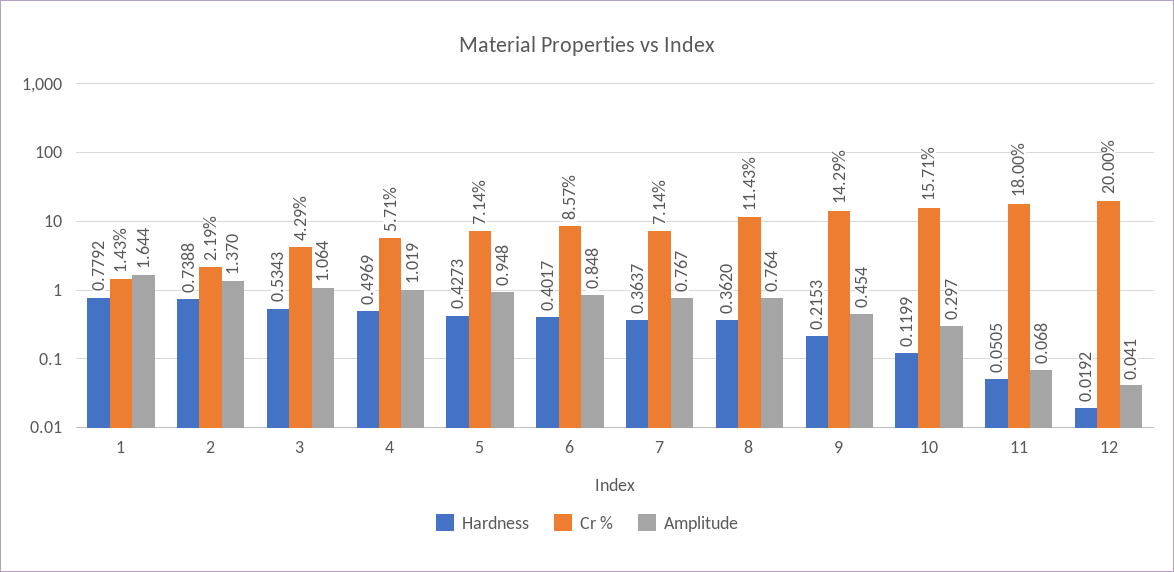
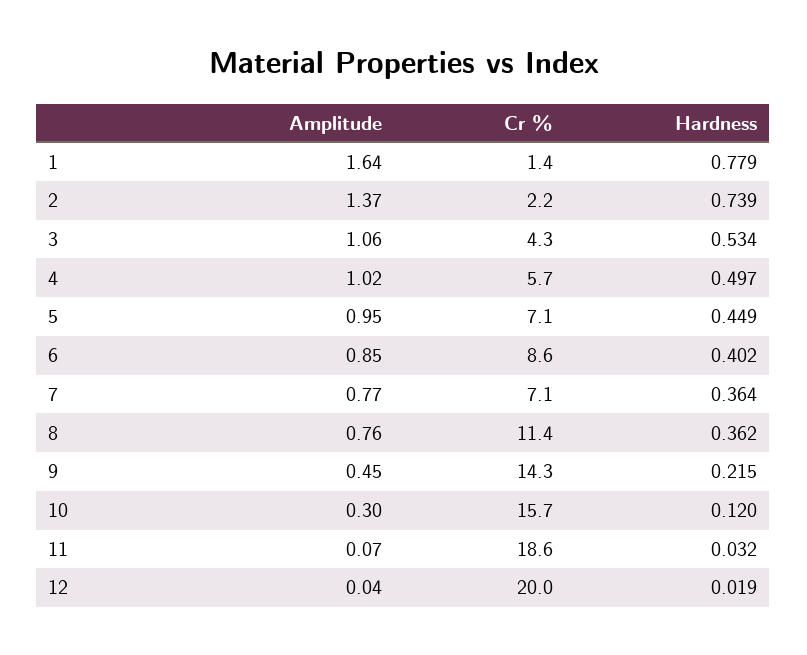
  {
    "Hardness": {
      "1": 0.7792,
      "2": 0.7388,
      "3": 0.5343,
      "4": 0.4969,
-     "5": 0.4273,
+     "5": 0.449,
      "6": 0.4017,
      "7": 0.3637,
      "8": 0.362,
      "9": 0.2153,
      "10": 0.1199,
-     "11": 0.0505,
+     "11": 0.032,
      "12": 0.0192
    },
    "Cr %": {
      "1": 1.43,
      "2": 2.19,
      "3": 4.29,
      "4": 5.71,
      "5": 7.14,
      "6": 8.57,
      "7": 7.14,
      "8": 11.43,
      "9": 14.29,
      "10": 15.71,
-     "11": 18,
+     "11": 18.6,
      "12": 20
    },
    "Amplitude": {
      "1": 1.644,
      "2": 1.37,
      "3": 1.064,
      "4": 1.019,
      "5": 0.948,
      "6": 0.848,
      "7": 0.767,
      "8": 0.764,
      "9": 0.454,
      "10": 0.297,
      "11": 0.068,
      "12": 0.041
    }
  }

